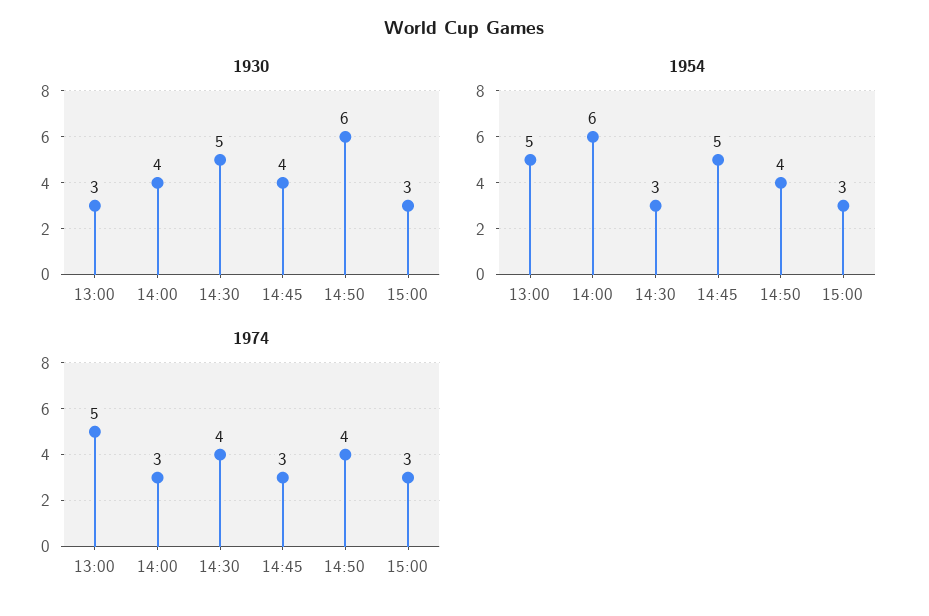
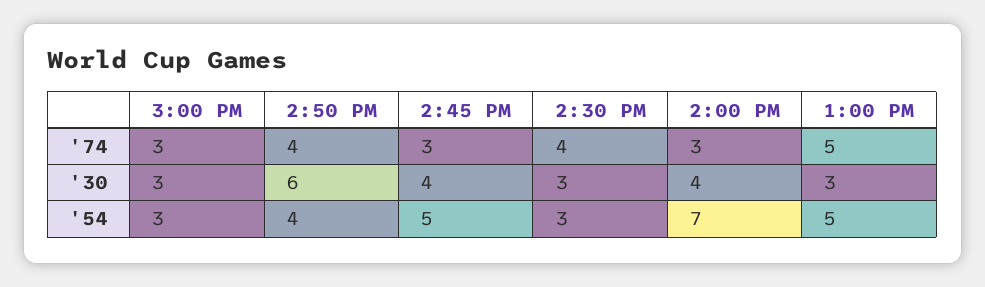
  {
    "1930": {
      "13:00": 3,
      "14:00": 4,
-     "14:30": 5,
+     "14:30": 3,
      "14:45": 4,
      "14:50": 6,
      "15:00": 3
    },
    "1954": {
      "13:00": 5,
-     "14:00": 6,
+     "14:00": 7,
      "14:30": 3,
      "14:45": 5,
      "14:50": 4,
      "15:00": 3
    },
    "1974": {
      "13:00": 5,
      "14:00": 3,
      "14:30": 4,
      "14:45": 3,
      "14:50": 4,
      "15:00": 3
    }
  }

